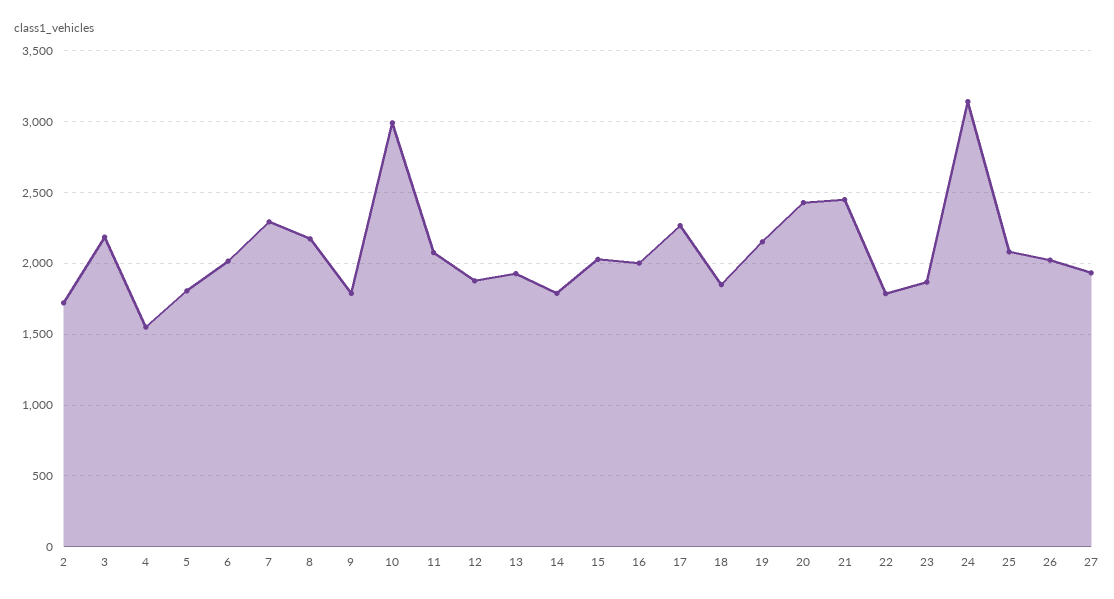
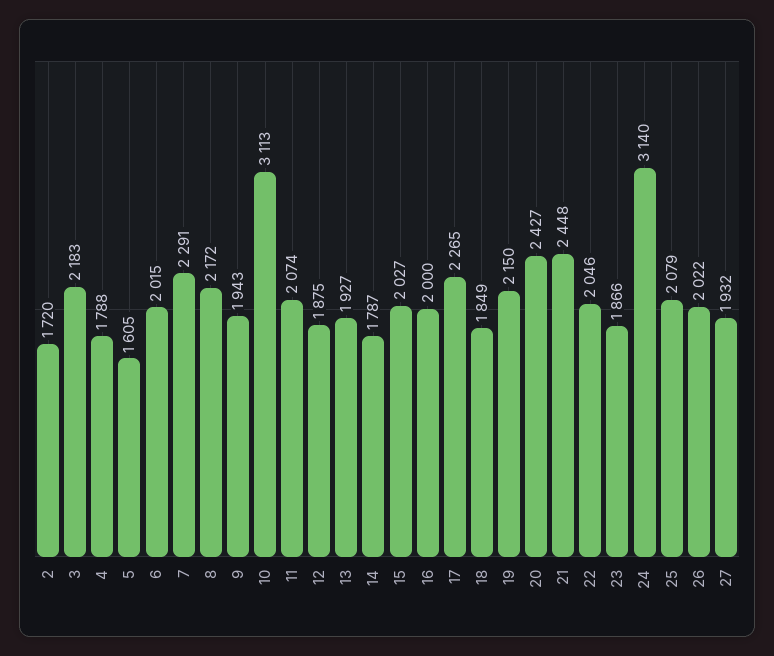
  {
    "2": 1720,
    "3": 2183,
-   "4": 1550,
+   "4": 1788,
-   "5": 1800,
+   "5": 1605,
    "6": 2015,
    "7": 2291,
    "8": 2172,
-   "9": 1800,
+   "9": 1943,
-   "10": 3000,
+   "10": 3113,
    "11": 2074,
    "12": 1875,
    "13": 1927,
    "14": 1787,
    "15": 2027,
    "16": 2000,
    "17": 2265,
    "18": 1849,
    "19": 2150,
    "20": 2427,
    "21": 2448,
-   "22": 1800,
+   "22": 2046,
    "23": 1866,
    "24": 3140,
    "25": 2079,
    "26": 2022,
    "27": 1932
  }

